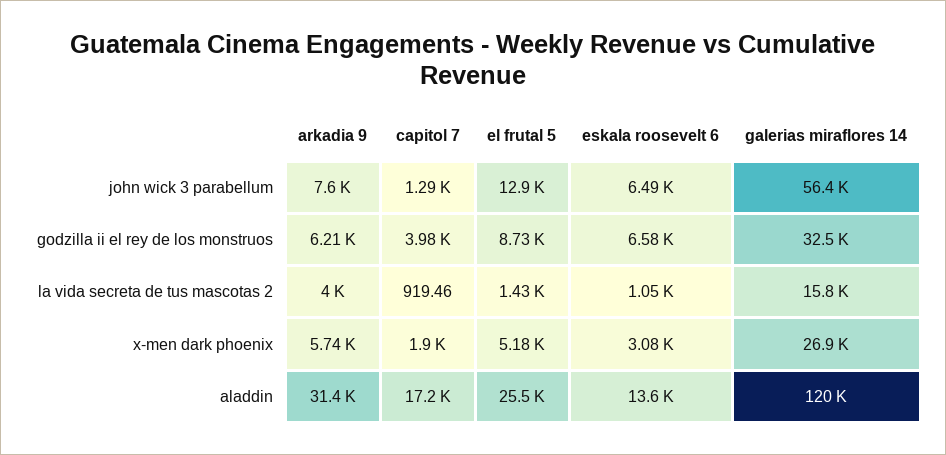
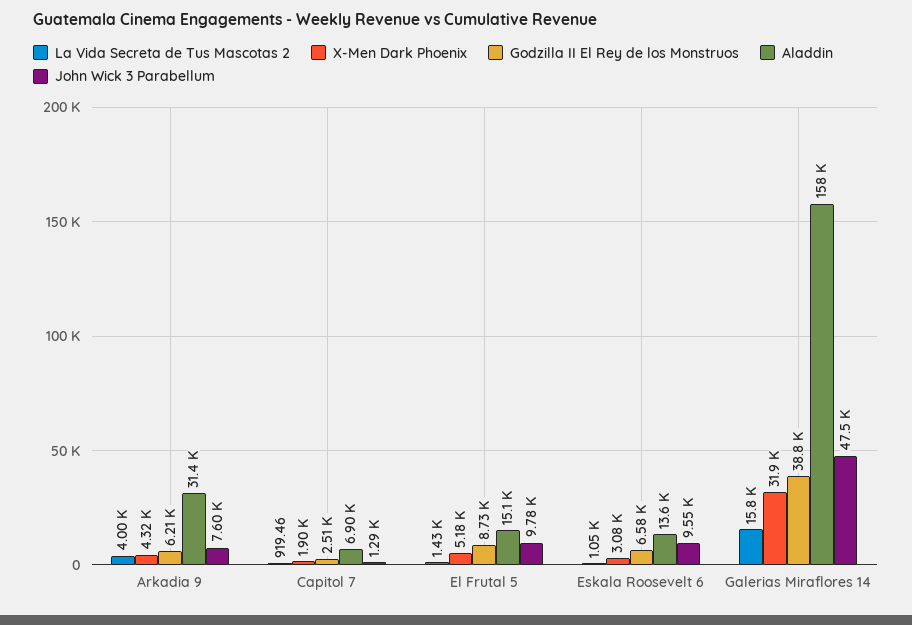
  {
    "john wick 3 parabellum": {
      "arkadia 9": 7600,
      "capitol 7": 1290,
-     "el frutal 5": 12900,
+     "el frutal 5": 9780,
-     "eskala roosevelt 6": 6490,
+     "eskala roosevelt 6": 9550,
-     "galerias miraflores 14": 56400
+     "galerias miraflores 14": 47500
    },
    "godzilla ii el rey de los monstruos": {
      "arkadia 9": 6210,
-     "capitol 7": 3980,
+     "capitol 7": 2510,
      "el frutal 5": 8730,
      "eskala roosevelt 6": 6580,
-     "galerias miraflores 14": 32500
+     "galerias miraflores 14": 38800
    },
    "la vida secreta de tus mascotas 2": {
      "arkadia 9": 4000,
      "capitol 7": 919.46,
      "el frutal 5": 1430,
      "eskala roosevelt 6": 1050,
      "galerias miraflores 14": 15800
    },
    "x-men dark phoenix": {
-     "arkadia 9": 5740,
+     "arkadia 9": 4320,
      "capitol 7": 1900,
      "el frutal 5": 5180,
      "eskala roosevelt 6": 3080,
-     "galerias miraflores 14": 26900
+     "galerias miraflores 14": 31900
    },
    "aladdin": {
      "arkadia 9": 31400,
-     "capitol 7": 17200,
+     "capitol 7": 6900,
-     "el frutal 5": 25500,
+     "el frutal 5": 15100,
      "eskala roosevelt 6": 13600,
-     "galerias miraflores 14": 120000
+     "galerias miraflores 14": 158000
    }
  }

